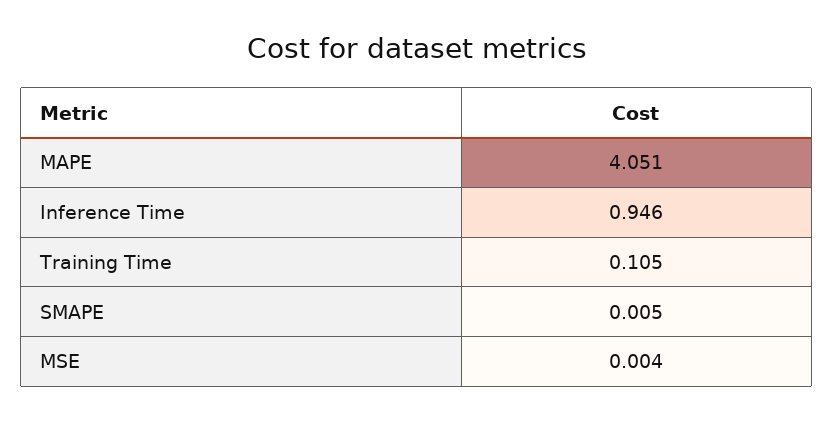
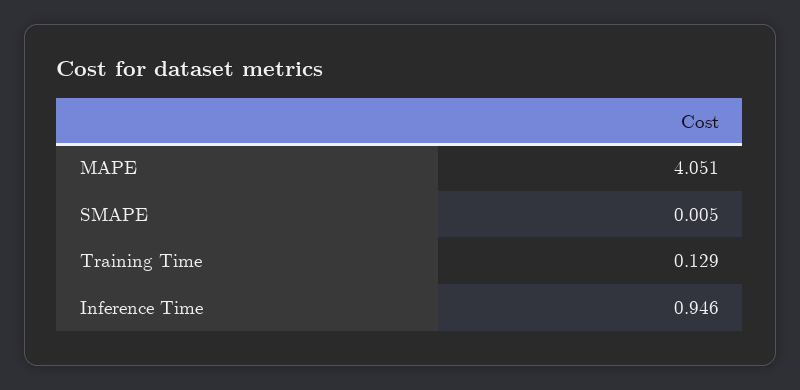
  {
    "MAPE": 4.051,
    "Inference Time": 0.946,
-   "Training Time": 0.105,
+   "Training Time": 0.129,
-   "SMAPE": 0.005,
+   "SMAPE": 0.005
-   "MSE": 0.004
  }

